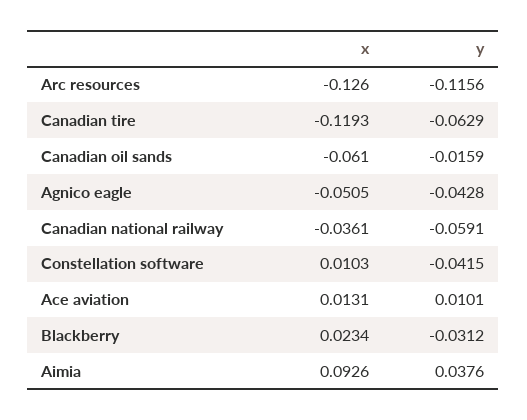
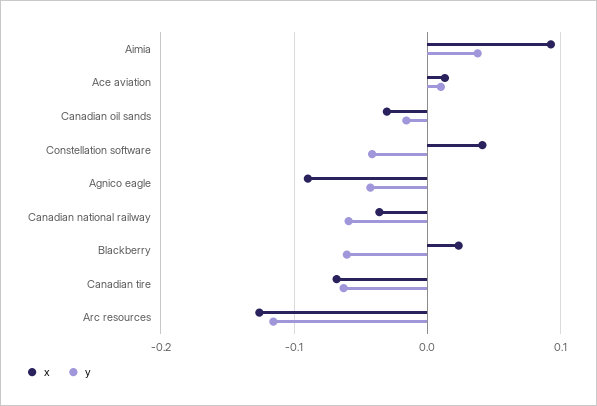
  {
    "x": {
      "Arc resources": -0.126,
-     "Canadian tire": -0.1193,
+     "Canadian tire": -0.07,
-     "Canadian oil sands": -0.061,
+     "Canadian oil sands": -0.03,
-     "Agnico eagle": -0.0505,
+     "Agnico eagle": -0.09,
      "Canadian national railway": -0.0361,
-     "Constellation software": 0.0103,
+     "Constellation software": 0.04,
      "Ace aviation": 0.0131,
      "Blackberry": 0.0234,
      "Aimia": 0.0926
    },
    "y": {
      "Arc resources": -0.1156,
      "Canadian tire": -0.0629,
      "Canadian oil sands": -0.0159,
      "Agnico eagle": -0.0428,
      "Canadian national railway": -0.0591,
      "Constellation software": -0.0415,
      "Ace aviation": 0.0101,
-     "Blackberry": -0.0312,
+     "Blackberry": -0.06,
      "Aimia": 0.0376
    }
  }

